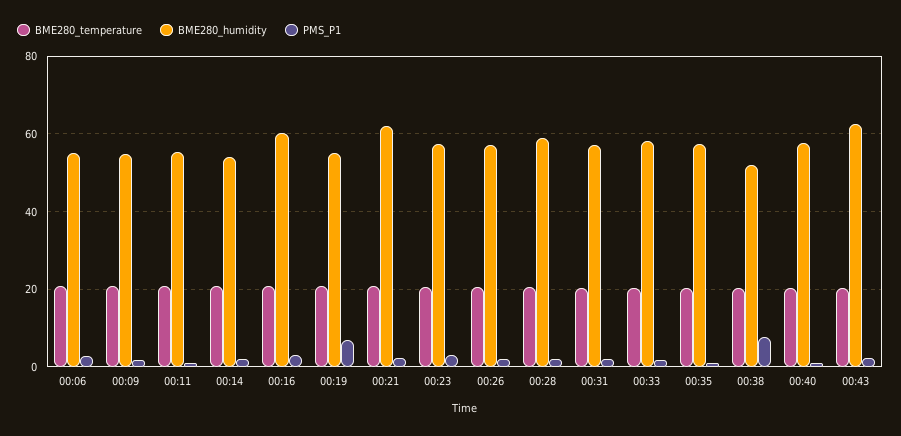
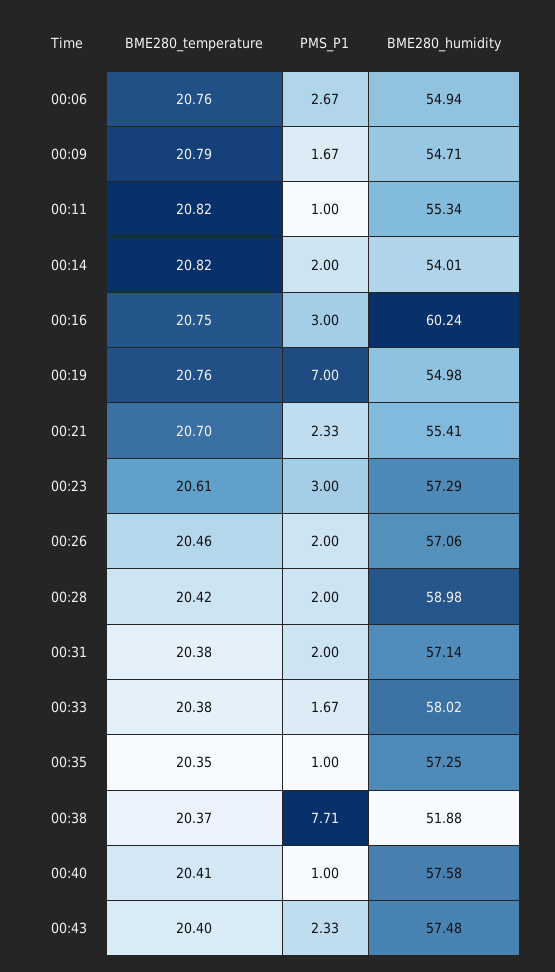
  {
    "BME280_temperature": {
      "00:06": 20.76,
      "00:09": 20.79,
      "00:11": 20.82,
      "00:14": 20.82,
      "00:16": 20.75,
      "00:19": 20.76,
      "00:21": 20.7,
      "00:23": 20.61,
      "00:26": 20.46,
      "00:28": 20.42,
      "00:31": 20.38,
      "00:33": 20.38,
      "00:35": 20.35,
      "00:38": 20.37,
      "00:40": 20.41,
      "00:43": 20.4
    },
    "BME280_humidity": {
      "00:06": 54.94,
      "00:09": 54.71,
      "00:11": 55.34,
      "00:14": 54.01,
      "00:16": 60.24,
      "00:19": 54.98,
-     "00:21": 62,
+     "00:21": 55.41,
      "00:23": 57.29,
      "00:26": 57.06,
      "00:28": 58.98,
      "00:31": 57.14,
      "00:33": 58.02,
      "00:35": 57.25,
      "00:38": 51.88,
      "00:40": 57.58,
-     "00:43": 62
+     "00:43": 57.48
    },
    "PMS_P1": {
      "00:06": 2.67,
      "00:09": 1.67,
      "00:11": 1,
      "00:14": 2,
      "00:16": 3,
      "00:19": 7,
      "00:21": 2.33,
      "00:23": 3,
      "00:26": 2,
      "00:28": 2,
      "00:31": 2,
      "00:33": 1.67,
      "00:35": 1,
      "00:38": 7.71,
      "00:40": 1,
      "00:43": 2.33
    }
  }

